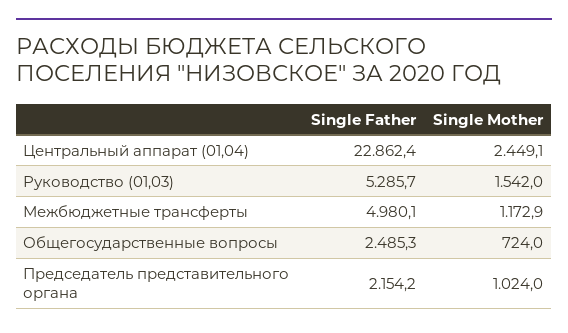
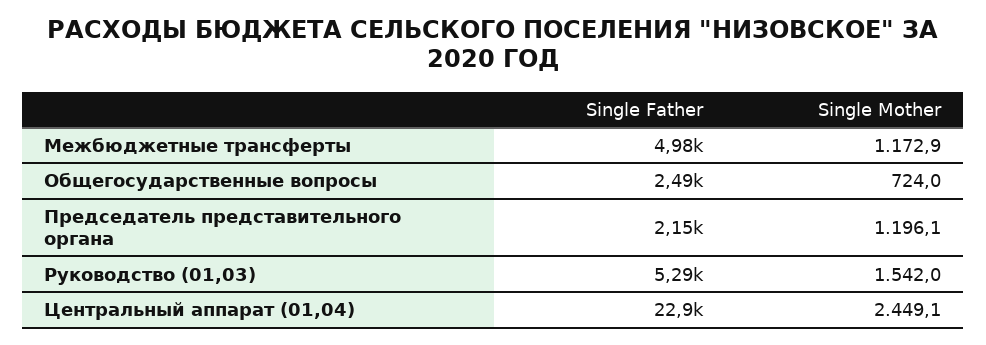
  {
    "Single Father": {
      "Центральный аппарат (01,04)": 22862.4,
      "Руководство (01,03)": 5285.7,
      "Межбюджетные трансферты": 4980.1,
      "Общегосударственные вопросы": 2485.3,
      "Председатель представительного органа": 2154.2
    },
    "Single Mother": {
      "Центральный аппарат (01,04)": 2449.1,
      "Руководство (01,03)": 1542,
      "Межбюджетные трансферты": 1172.9,
      "Общегосударственные вопросы": 724,
-     "Председатель представительного органа": 1024
+     "Председатель представительного органа": 1196.1
    }
  }

